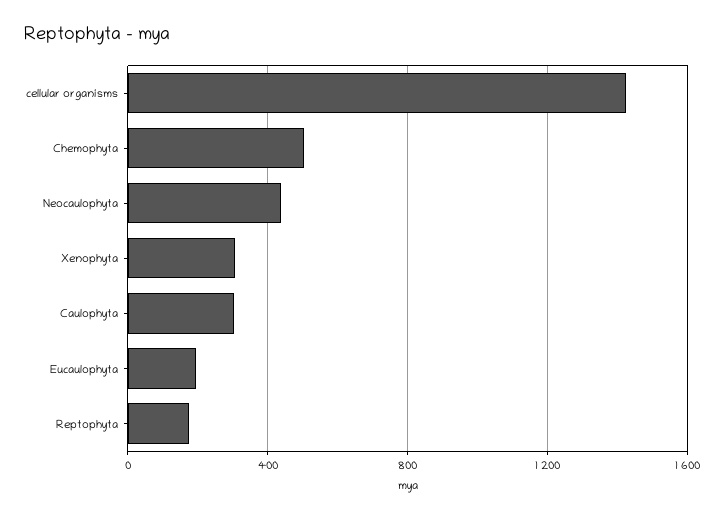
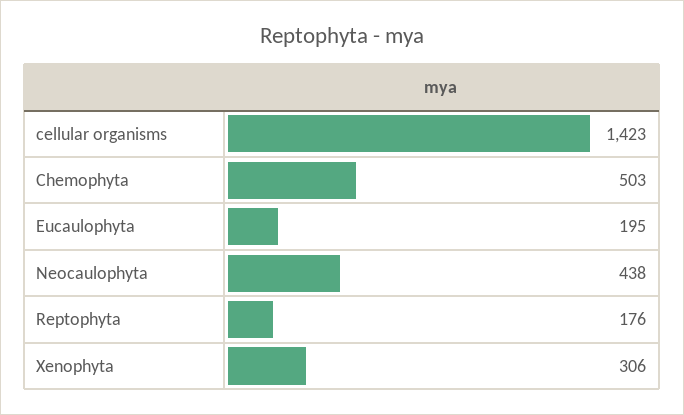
  {
    "cellular organisms": 1423,
    "Chemophyta": 503,
    "Neocaulophyta": 438,
    "Xenophyta": 306,
-   "Caulophyta": 300,
    "Eucaulophyta": 195,
    "Reptophyta": 176
  }

